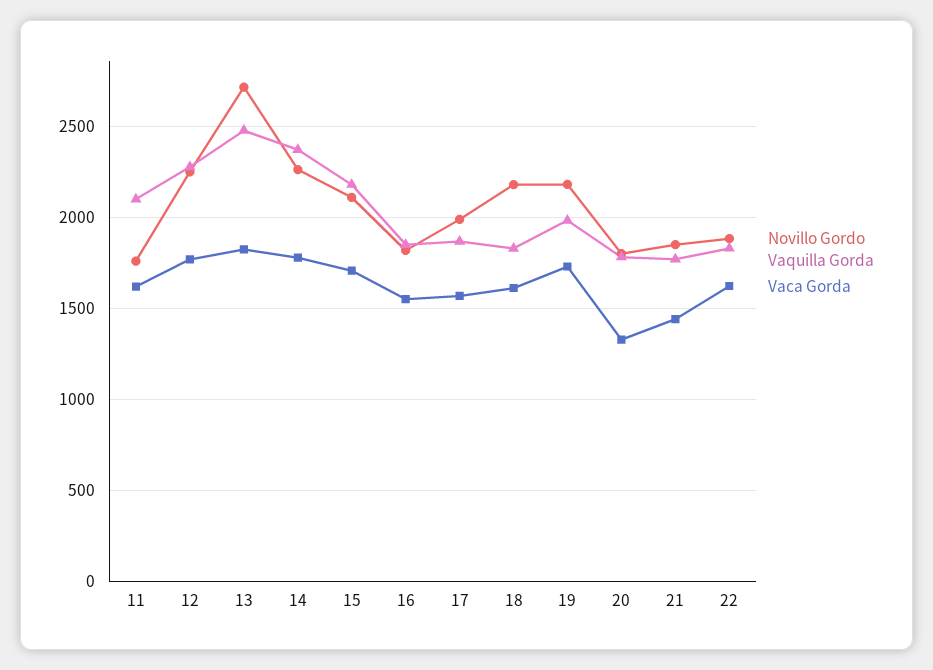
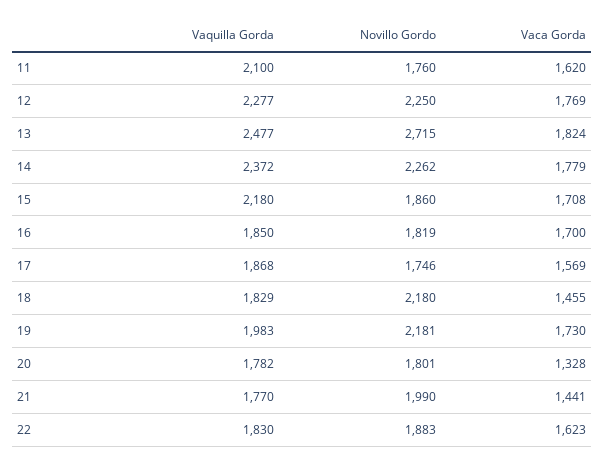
  {
    "Novillo Gordo": {
      "11": 1760,
      "12": 2250,
      "13": 2715,
      "14": 2262,
-     "15": 2100,
+     "15": 1860,
      "16": 1819,
-     "17": 2000,
+     "17": 1746,
      "18": 2180,
      "19": 2181,
      "20": 1801,
-     "21": 1850,
+     "21": 1990,
      "22": 1883
    },
    "Vaquilla Gorda": {
      "11": 2100,
      "12": 2277,
      "13": 2477,
      "14": 2372,
      "15": 2180,
      "16": 1850,
      "17": 1868,
      "18": 1829,
      "19": 1983,
      "20": 1782,
      "21": 1770,
      "22": 1830
    },
    "Vaca Gorda": {
      "11": 1620,
      "12": 1769,
      "13": 1824,
      "14": 1779,
      "15": 1708,
-     "16": 1550,
+     "16": 1700,
      "17": 1569,
-     "18": 1600,
+     "18": 1455,
      "19": 1730,
      "20": 1328,
      "21": 1441,
      "22": 1623
    }
  }

